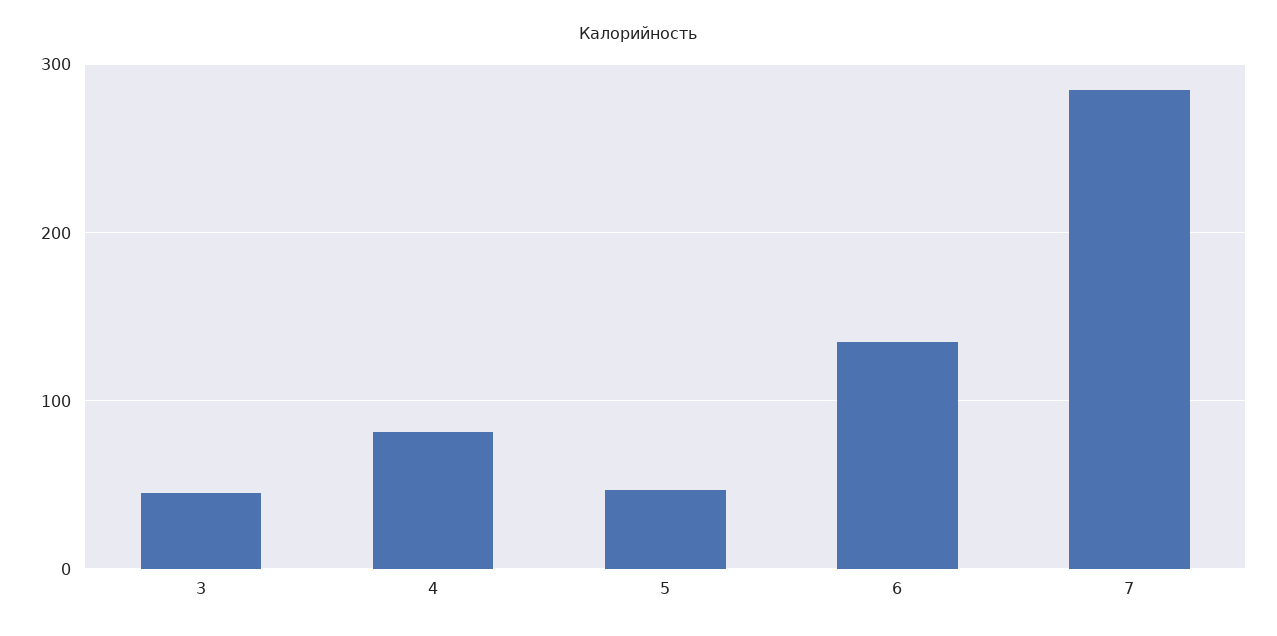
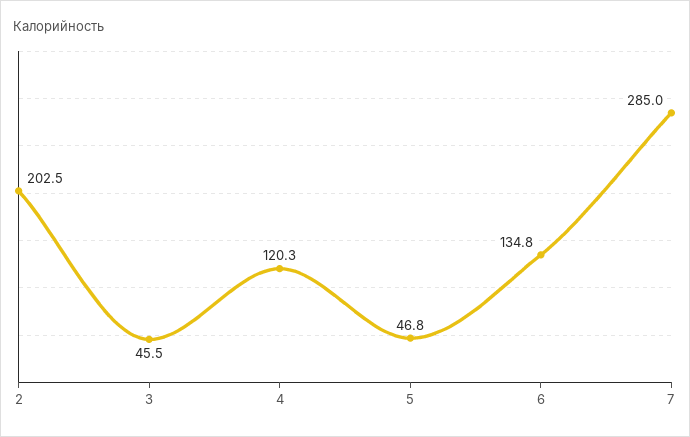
  {
    "3": 45.5,
-   "4": 80,
+   "4": 120.3,
    "5": 46.8,
    "6": 134.8,
-   "7": 285
+   "7": 285,
+   "2": 202.5
  }

